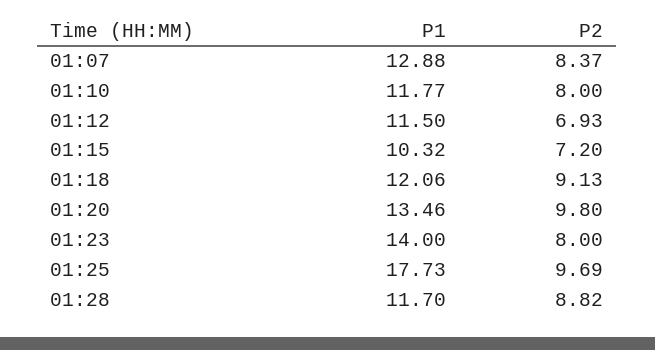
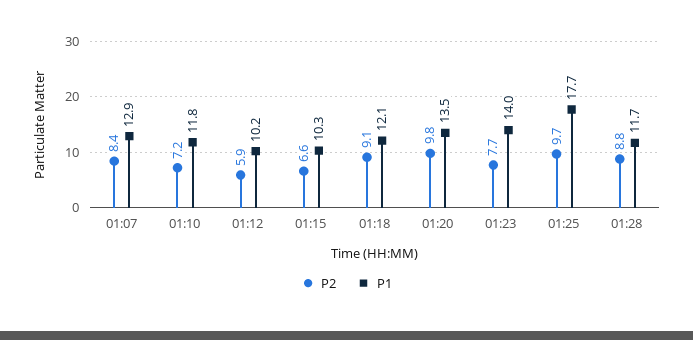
  {
    "P1": {
      "01:07": 12.88,
      "01:10": 11.77,
-     "01:12": 11.5,
+     "01:12": 10.2,
      "01:15": 10.32,
      "01:18": 12.06,
      "01:20": 13.46,
      "01:23": 14,
      "01:25": 17.73,
      "01:28": 11.7
    },
    "P2": {
      "01:07": 8.37,
-     "01:10": 8,
+     "01:10": 7.2,
-     "01:12": 6.93,
+     "01:12": 5.9,
-     "01:15": 7.2,
+     "01:15": 6.6,
      "01:18": 9.13,
      "01:20": 9.8,
-     "01:23": 8,
+     "01:23": 7.7,
      "01:25": 9.69,
      "01:28": 8.82
    }
  }

